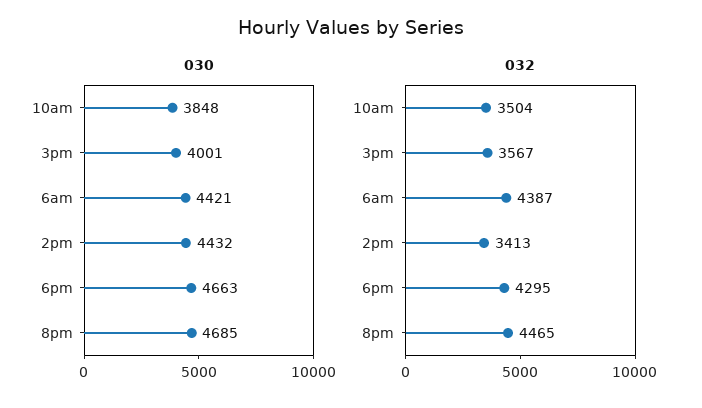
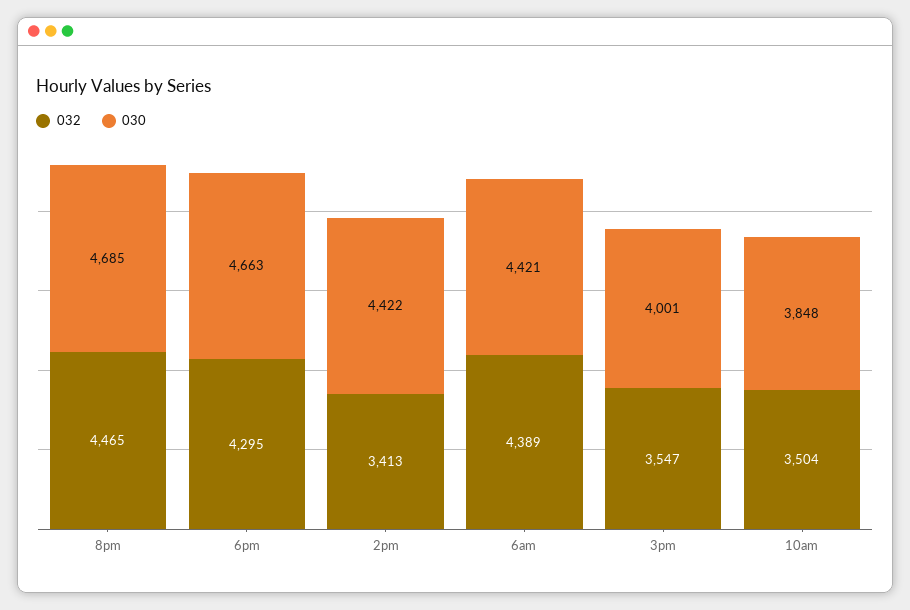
  {
    "030": {
      "10am": 3848,
      "3pm": 4001,
      "6am": 4421,
-     "2pm": 4432,
+     "2pm": 4422,
      "6pm": 4663,
      "8pm": 4685
    },
    "032": {
      "10am": 3504,
-     "3pm": 3567,
+     "3pm": 3547,
-     "6am": 4387,
+     "6am": 4389,
      "2pm": 3413,
      "6pm": 4295,
      "8pm": 4465
    }
  }

